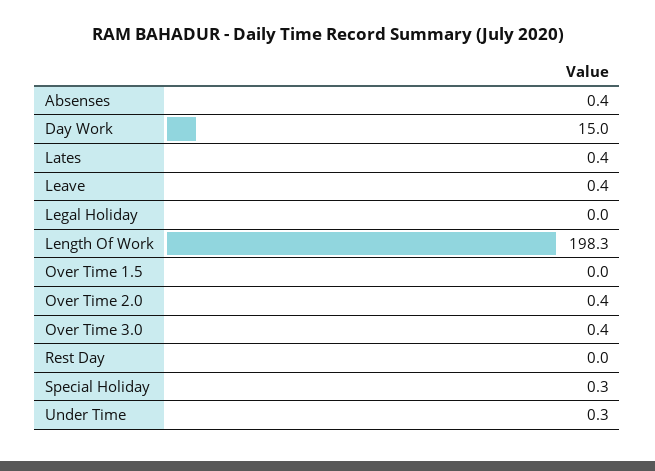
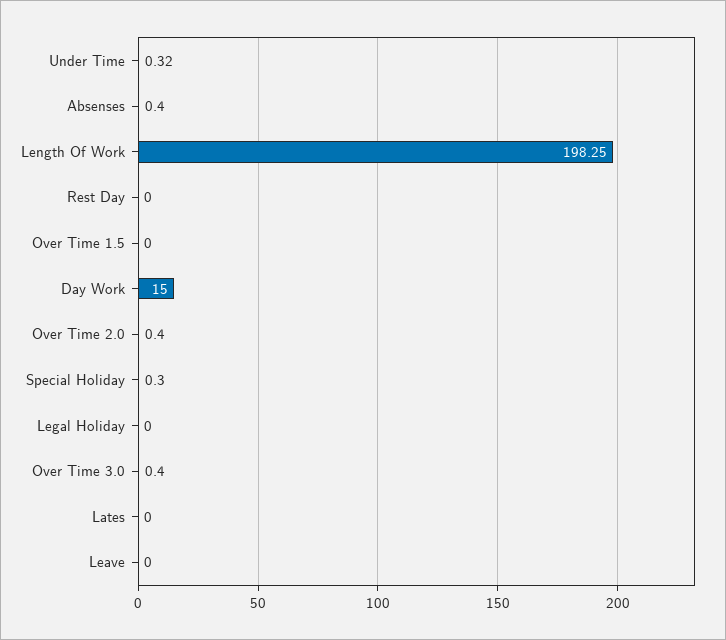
  {
    "Absenses": 0.4,
    "Day Work": 15,
-   "Lates": 0.4,
+   "Lates": 0,
-   "Leave": 0.4,
+   "Leave": 0,
    "Legal Holiday": 0,
    "Length Of Work": 198.25,
    "Over Time 1.5": 0,
    "Over Time 2.0": 0.4,
    "Over Time 3.0": 0.4,
    "Rest Day": 0,
    "Special Holiday": 0.3,
    "Under Time": 0.32
  }

